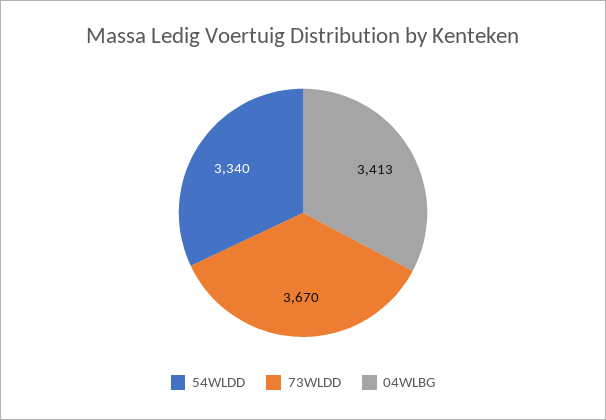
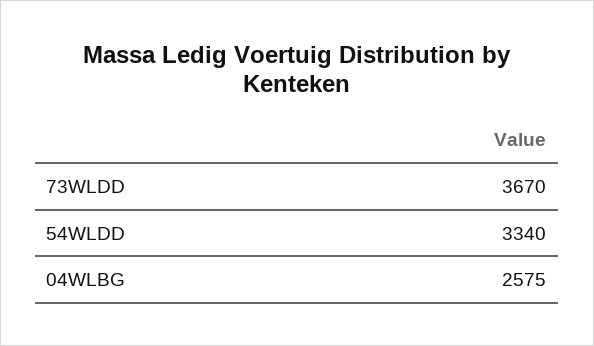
  {
    "54WLDD": 3340,
    "73WLDD": 3670,
-   "04WLBG": 3413
+   "04WLBG": 2575
  }

